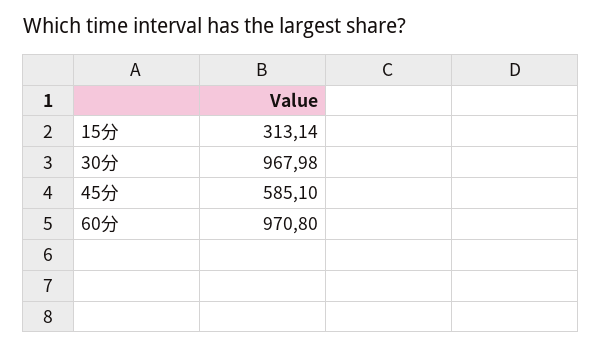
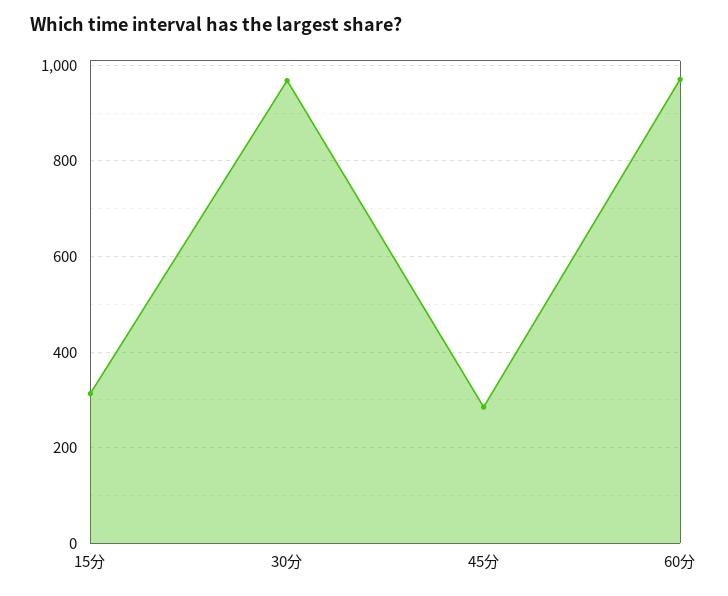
  {
    "15分": 313.14,
    "30分": 967.98,
-   "45分": 585.1,
+   "45分": 280,
    "60分": 970.8
  }

